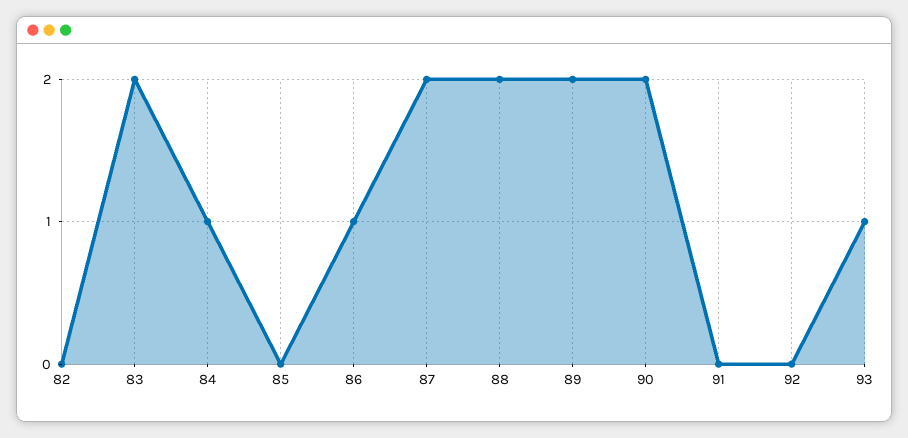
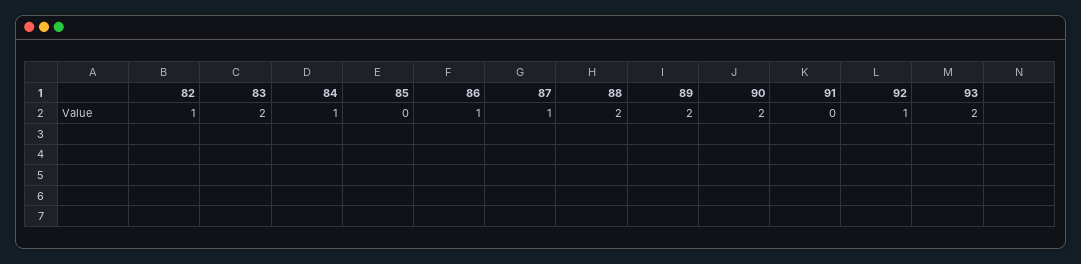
  {
-   "82": 0,
+   "82": 1,
    "83": 2,
    "84": 1,
    "85": 0,
    "86": 1,
-   "87": 2,
+   "87": 1,
    "88": 2,
    "89": 2,
    "90": 2,
    "91": 0,
-   "92": 0,
+   "92": 1,
-   "93": 1
+   "93": 2
  }

